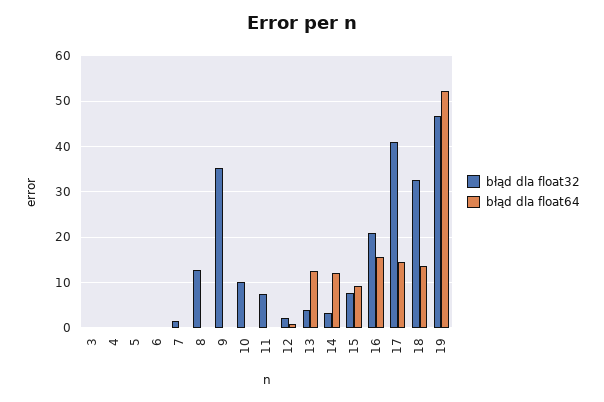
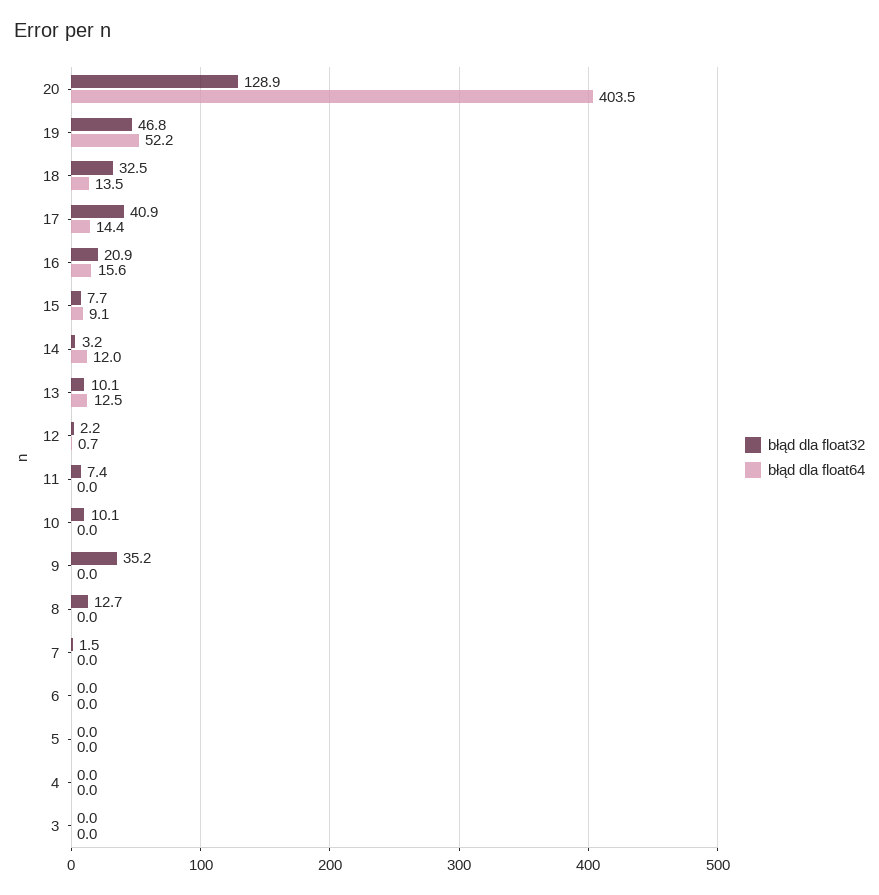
  {
    "błąd dla float32": {
      "3": 0,
      "4": 0,
      "5": 0,
      "6": 0,
      "7": 1.5,
      "8": 12.7,
      "9": 35.2,
      "10": 10.1,
      "11": 7.4,
      "12": 2.2,
-     "13": 4,
+     "13": 10.1,
      "14": 3.2,
      "15": 7.7,
      "16": 20.9,
      "17": 40.9,
      "18": 32.5,
-     "19": 46.8
+     "19": 46.8,
+     "20": 128.9
    },
    "błąd dla float64": {
      "3": 0,
      "4": 0,
      "5": 0,
      "6": 0,
      "7": 0,
      "8": 0,
      "9": 0,
      "10": 0,
      "11": 0,
      "12": 0.7,
      "13": 12.5,
      "14": 12,
      "15": 9.1,
      "16": 15.6,
      "17": 14.4,
      "18": 13.5,
-     "19": 52.2
+     "19": 52.2,
+     "20": 403.5
    }
  }

